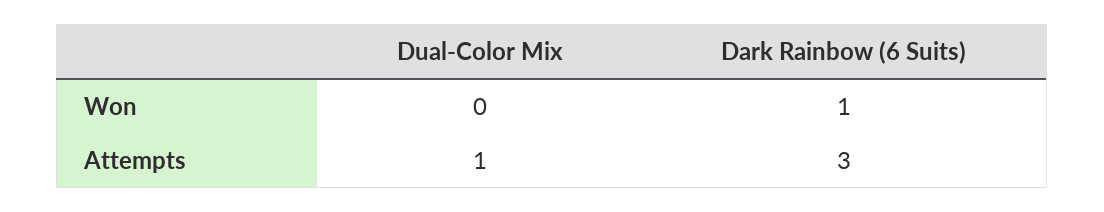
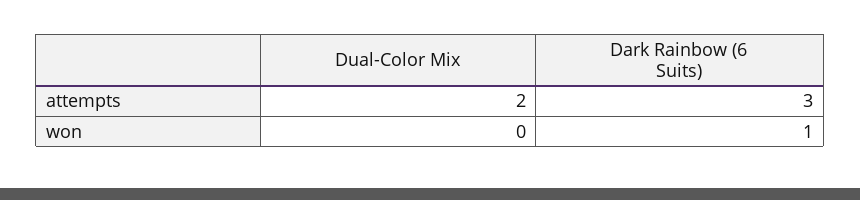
  {
    "Dual-Color Mix": {
      "Won": 0,
-     "Attempts": 1
+     "Attempts": 2
    },
    "Dark Rainbow (6 Suits)": {
      "Won": 1,
      "Attempts": 3
    }
  }

